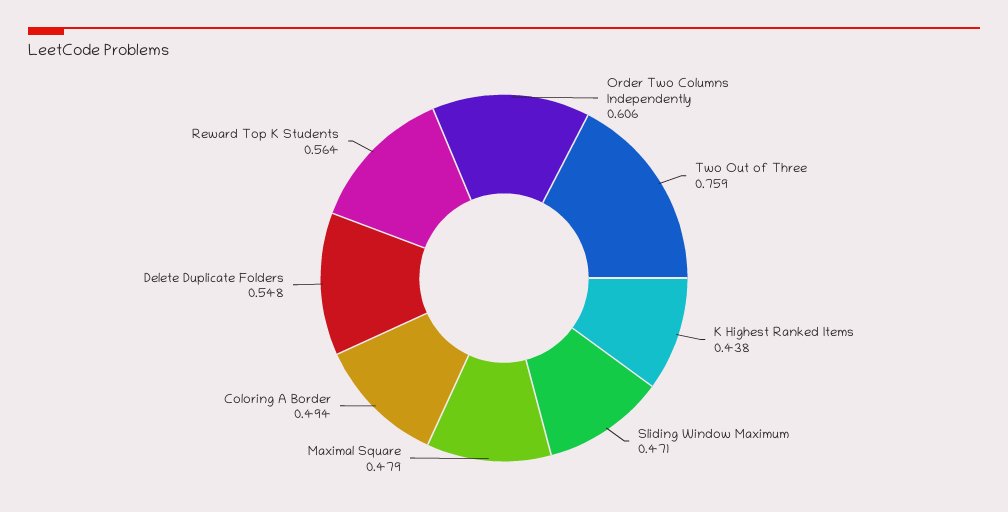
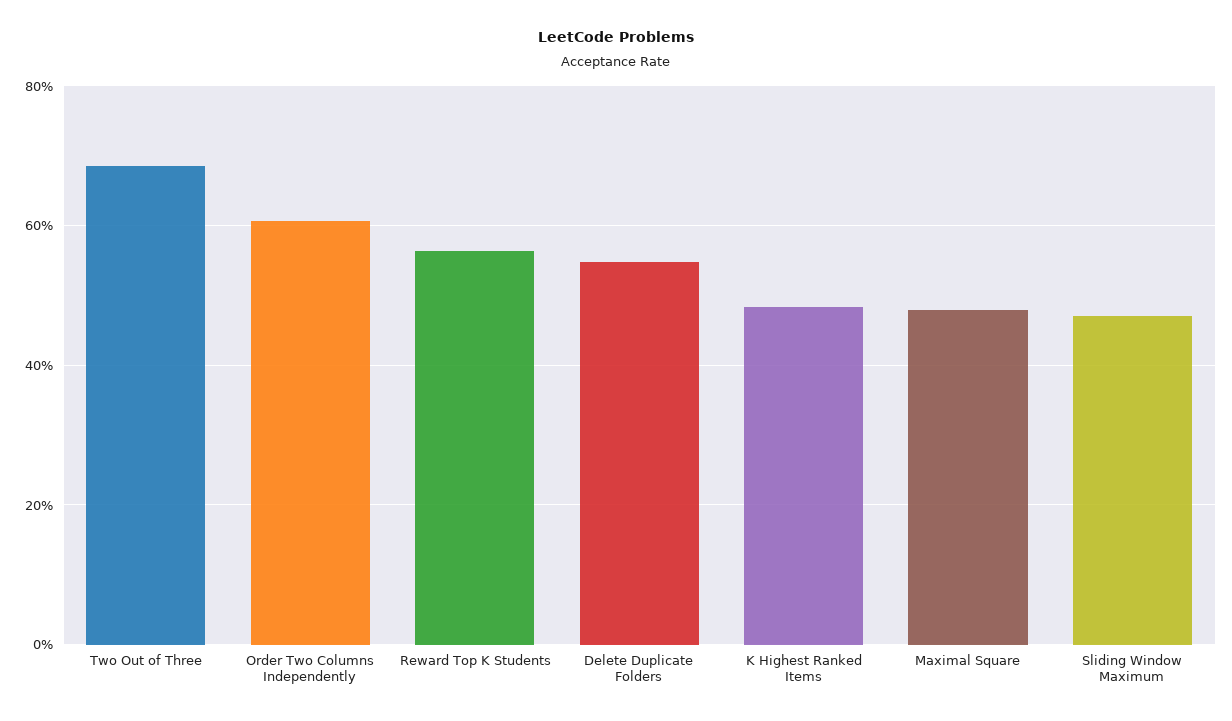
  {
    "Order Two Columns Independently": 0.606,
-   "Two Out of Three": 0.759,
+   "Two Out of Three": 0.68,
-   "K Highest Ranked Items": 0.438,
+   "K Highest Ranked Items": 0.48,
    "Sliding Window Maximum": 0.471,
    "Maximal Square": 0.479,
-   "Coloring A Border": 0.494,
    "Delete Duplicate Folders": 0.548,
    "Reward Top K Students": 0.564
  }

